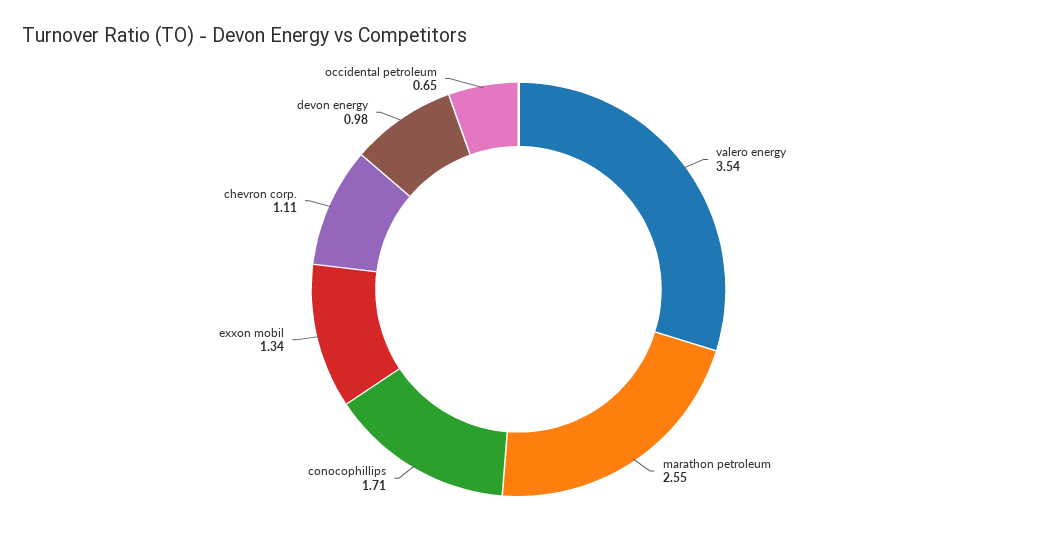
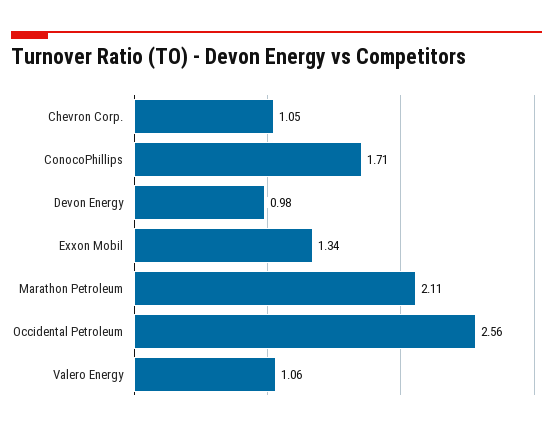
  {
-   "valero energy": 3.54,
+   "valero energy": 1.06,
-   "marathon petroleum": 2.55,
+   "marathon petroleum": 2.11,
    "conocophillips": 1.71,
    "exxon mobil": 1.34,
-   "chevron corp.": 1.11,
+   "chevron corp.": 1.05,
    "devon energy": 0.98,
-   "occidental petroleum": 0.65
+   "occidental petroleum": 2.56
  }

